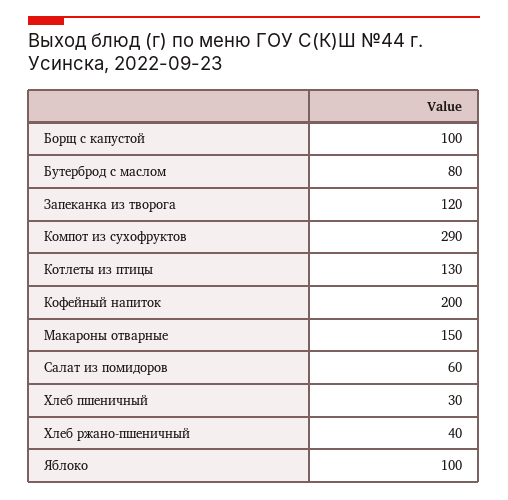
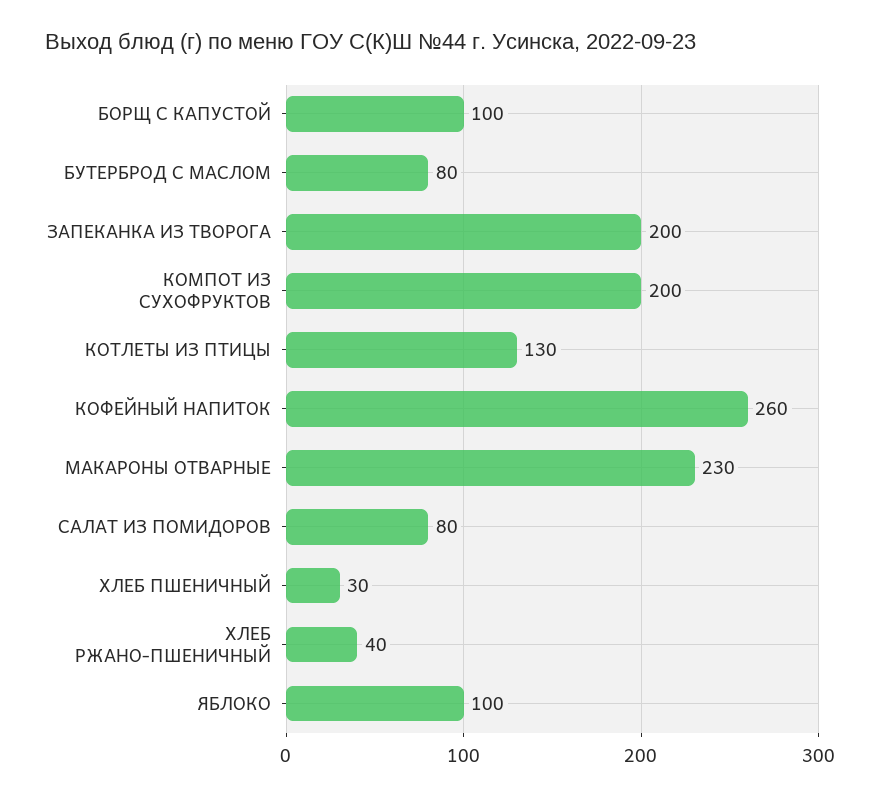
  {
    "Борщ с капустой": 100,
    "Бутерброд с маслом": 80,
-   "Запеканка из творога": 120,
+   "Запеканка из творога": 200,
-   "Компот из сухофруктов": 290,
+   "Компот из сухофруктов": 200,
    "Котлеты из птицы": 130,
-   "Кофейный напиток": 200,
+   "Кофейный напиток": 260,
-   "Макароны отварные": 150,
+   "Макароны отварные": 230,
-   "Салат из помидоров": 60,
+   "Салат из помидоров": 80,
    "Хлеб пшеничный": 30,
    "Хлеб ржано-пшеничный": 40,
    "Яблоко": 100
  }

